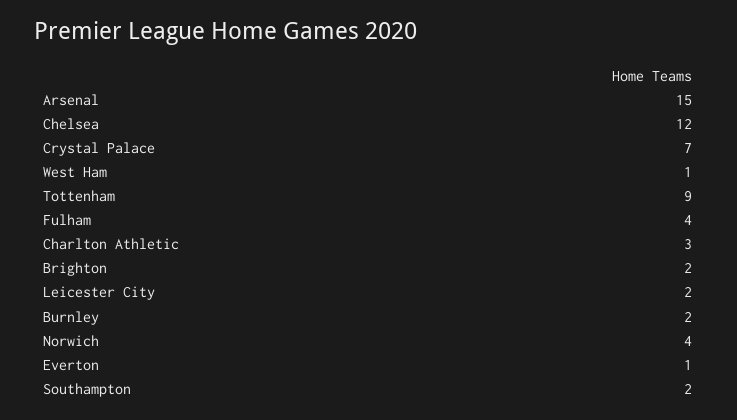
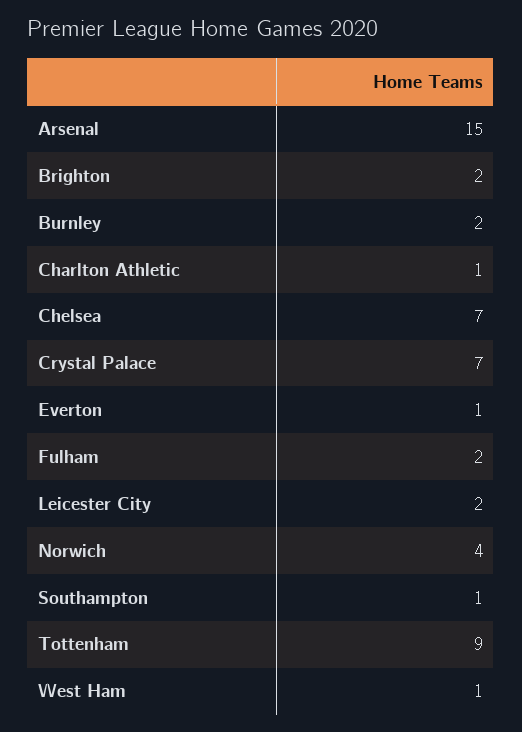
  {
    "Arsenal": 15,
-   "Chelsea": 12,
+   "Chelsea": 7,
    "Crystal Palace": 7,
    "West Ham": 1,
    "Tottenham": 9,
-   "Fulham": 4,
+   "Fulham": 2,
-   "Charlton Athletic": 3,
+   "Charlton Athletic": 1,
    "Brighton": 2,
    "Leicester City": 2,
    "Burnley": 2,
    "Norwich": 4,
    "Everton": 1,
-   "Southampton": 2
+   "Southampton": 1
  }

